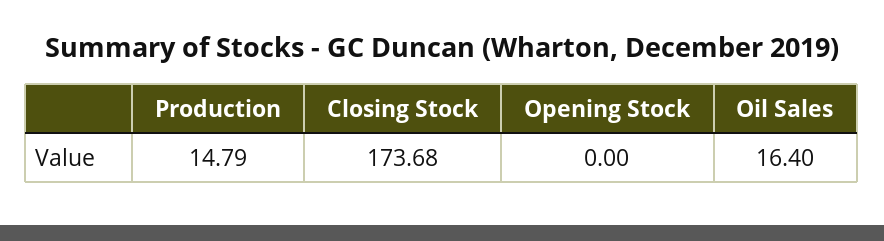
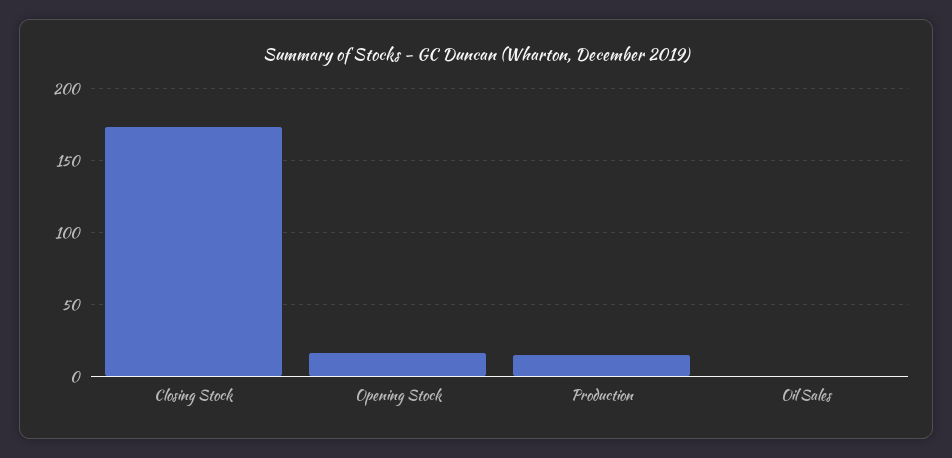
  {
    "Production": 14.79,
    "Closing Stock": 173.68,
-   "Opening Stock": 0,
+   "Opening Stock": 15,
-   "Oil Sales": 16.4
+   "Oil Sales": 0
  }

